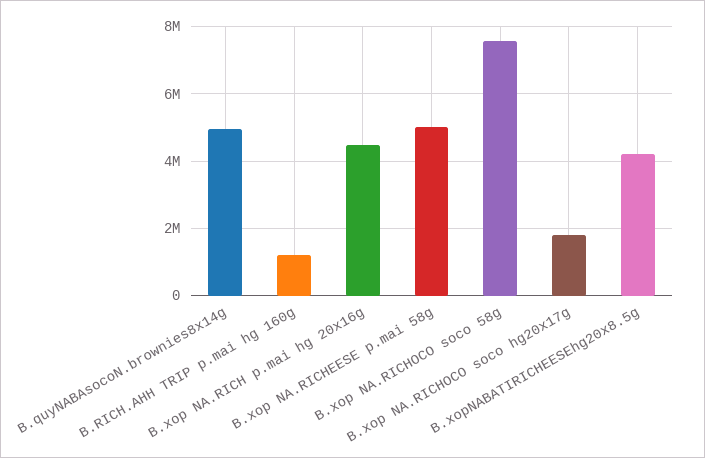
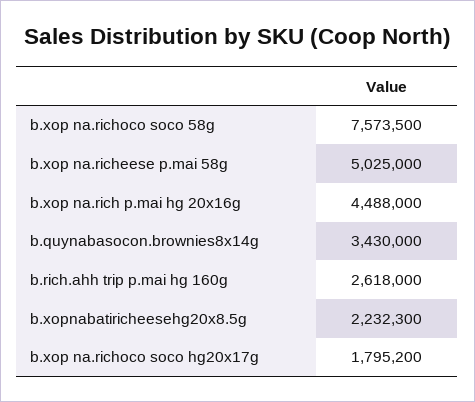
  {
-   "B.quyNABAsocoN.brownies8x14g": 5000000,
+   "B.quyNABAsocoN.brownies8x14g": 3430000,
-   "B.RICH.AHH TRIP p.mai hg 160g": 1200000,
+   "B.RICH.AHH TRIP p.mai hg 160g": 2618000,
    "B.xop NA.RICH p.mai hg 20x16g": 4488000,
    "B.xop NA.RICHEESE p.mai 58g": 5025000,
    "B.xop NA.RICHOCO soco 58g": 7573500,
    "B.xop NA.RICHOCO soco hg20x17g": 1795200,
-   "B.xopNABATIRICHEESEhg20x8.5g": 4200000
+   "B.xopNABATIRICHEESEhg20x8.5g": 2232300
  }

